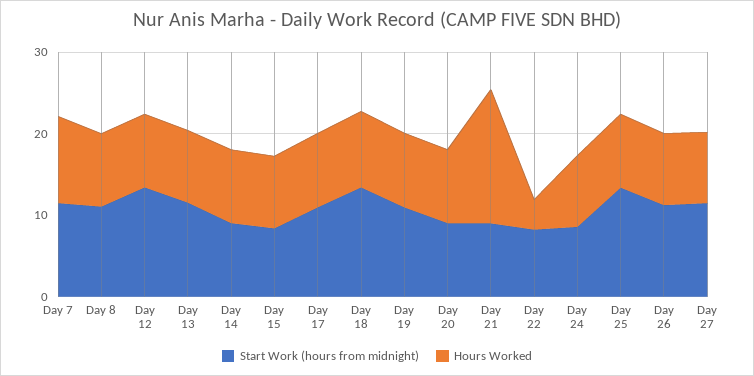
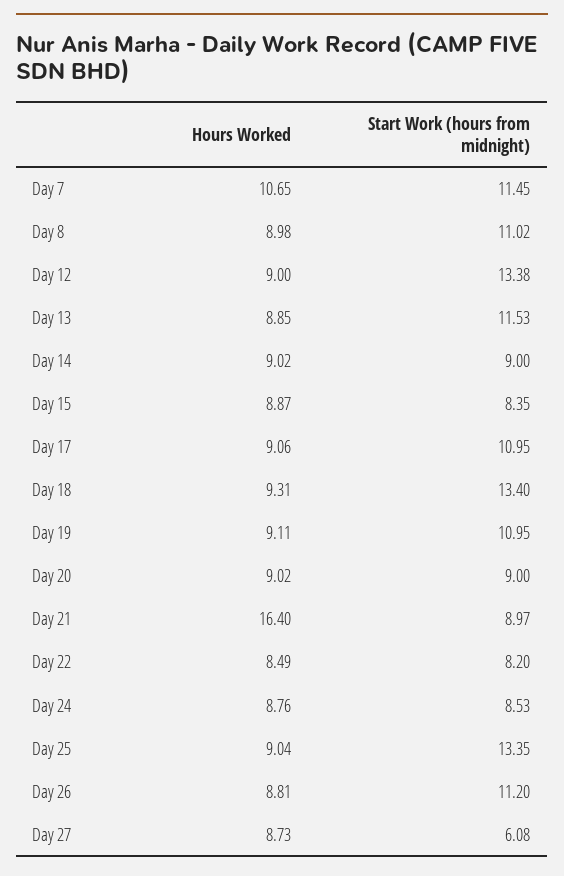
  {
    "Start Work (hours from midnight)": {
      "Day 7": 11.45,
      "Day 8": 11.02,
      "Day 12": 13.38,
      "Day 13": 11.53,
      "Day 14": 9,
      "Day 15": 8.35,
      "Day 17": 10.95,
      "Day 18": 13.4,
      "Day 19": 10.95,
      "Day 20": 9,
      "Day 21": 8.97,
      "Day 22": 8.2,
      "Day 24": 8.53,
      "Day 25": 13.35,
      "Day 26": 11.2,
-     "Day 27": 12
+     "Day 27": 6.08
    },
    "Hours Worked": {
      "Day 7": 10.65,
      "Day 8": 8.98,
      "Day 12": 9,
      "Day 13": 8.85,
      "Day 14": 9.02,
      "Day 15": 8.87,
      "Day 17": 9.06,
      "Day 18": 9.31,
      "Day 19": 9.11,
      "Day 20": 9.02,
      "Day 21": 16.4,
-     "Day 22": 4,
+     "Day 22": 8.49,
      "Day 24": 8.76,
      "Day 25": 9.04,
      "Day 26": 8.81,
      "Day 27": 8.73
    }
  }

